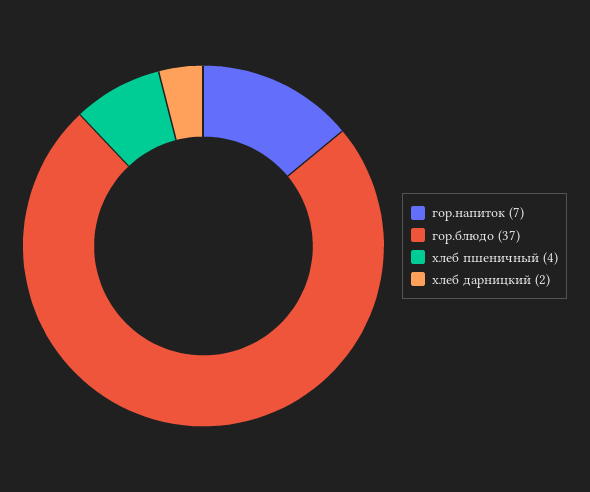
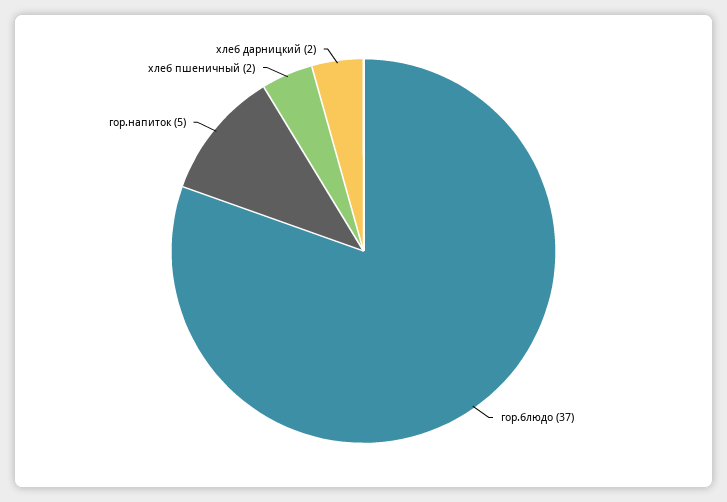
  {
-   "гор.напиток": 7,
+   "гор.напиток": 5,
    "гор.блюдо": 37,
-   "хлеб пшеничный": 4,
+   "хлеб пшеничный": 2,
    "хлеб дарницкий": 2
  }

